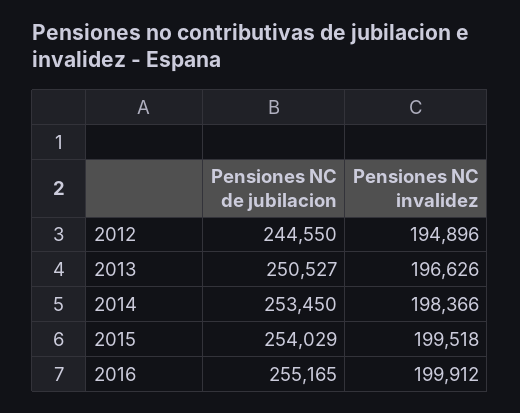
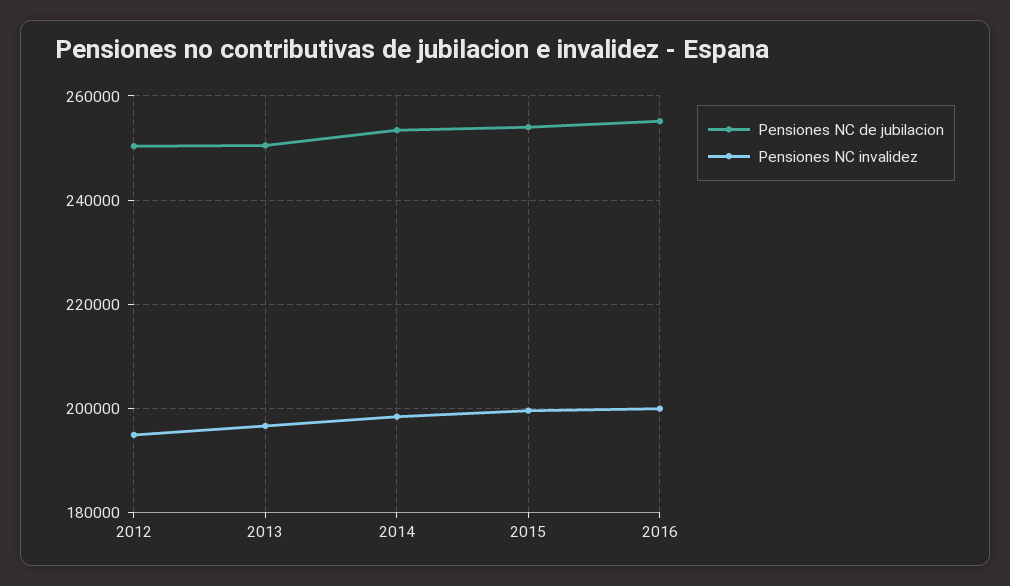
  {
    "Pensiones NC de jubilacion": {
-     "2012": 244550,
+     "2012": 250000,
      "2013": 250527,
      "2014": 253450,
      "2015": 254029,
      "2016": 255165
    },
    "Pensiones NC invalidez": {
      "2012": 194896,
      "2013": 196626,
      "2014": 198366,
      "2015": 199518,
      "2016": 199912
    }
  }

